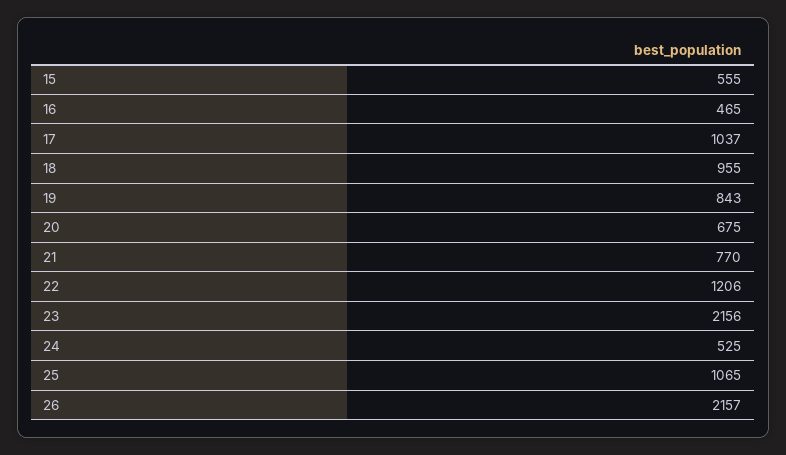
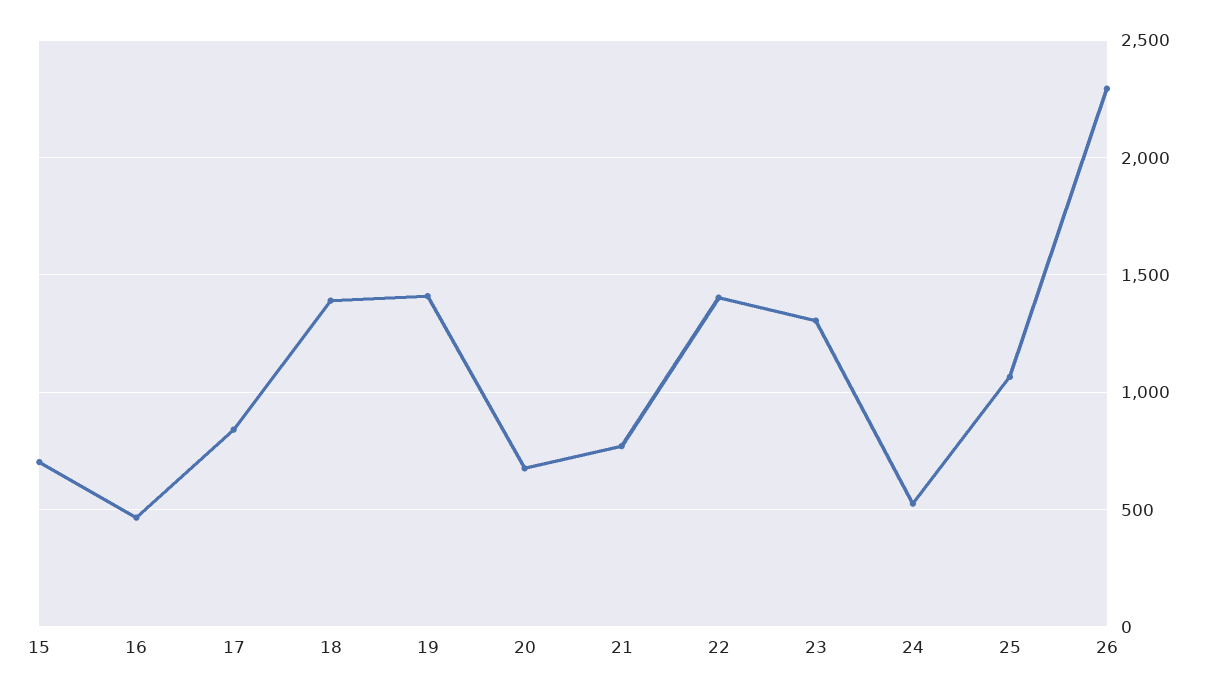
  {
-   "15": 555,
+   "15": 700,
    "16": 465,
-   "17": 1037,
+   "17": 850,
-   "18": 955,
+   "18": 1400,
-   "19": 843,
+   "19": 1400,
    "20": 675,
    "21": 770,
-   "22": 1206,
+   "22": 1400,
-   "23": 2156,
+   "23": 1300,
    "24": 525,
    "25": 1065,
-   "26": 2157
+   "26": 2300
  }

